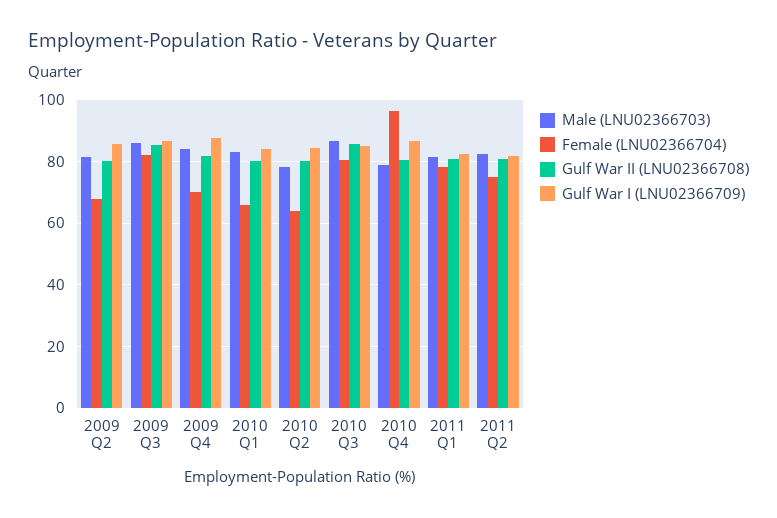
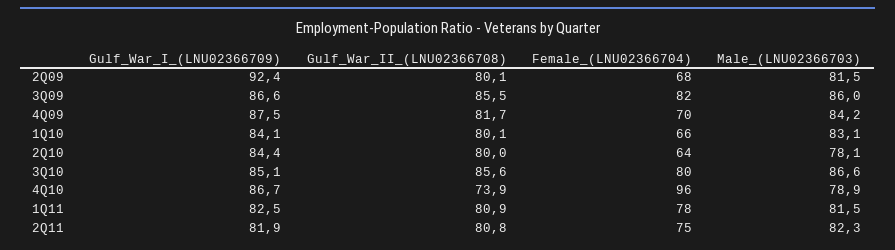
  {
    "Male (LNU02366703)": {
      "2009 Q2": 81.5,
      "2009 Q3": 86,
      "2009 Q4": 84.2,
      "2010 Q1": 83.1,
      "2010 Q2": 78.1,
      "2010 Q3": 86.6,
      "2010 Q4": 78.9,
      "2011 Q1": 81.5,
      "2011 Q2": 82.3
    },
    "Female (LNU02366704)": {
      "2009 Q2": 68,
      "2009 Q3": 82,
      "2009 Q4": 70,
      "2010 Q1": 66,
      "2010 Q2": 64,
      "2010 Q3": 80,
      "2010 Q4": 96,
      "2011 Q1": 78,
      "2011 Q2": 75
    },
    "Gulf War II (LNU02366708)": {
      "2009 Q2": 80.1,
      "2009 Q3": 85.5,
      "2009 Q4": 81.7,
      "2010 Q1": 80.1,
      "2010 Q2": 80,
      "2010 Q3": 85.6,
-     "2010 Q4": 80,
+     "2010 Q4": 73.9,
      "2011 Q1": 80.9,
      "2011 Q2": 80.8
    },
    "Gulf War I (LNU02366709)": {
-     "2009 Q2": 86,
+     "2009 Q2": 92.4,
      "2009 Q3": 86.6,
      "2009 Q4": 87.5,
      "2010 Q1": 84.1,
      "2010 Q2": 84.4,
      "2010 Q3": 85.1,
      "2010 Q4": 86.7,
      "2011 Q1": 82.5,
      "2011 Q2": 81.9
    }
  }

